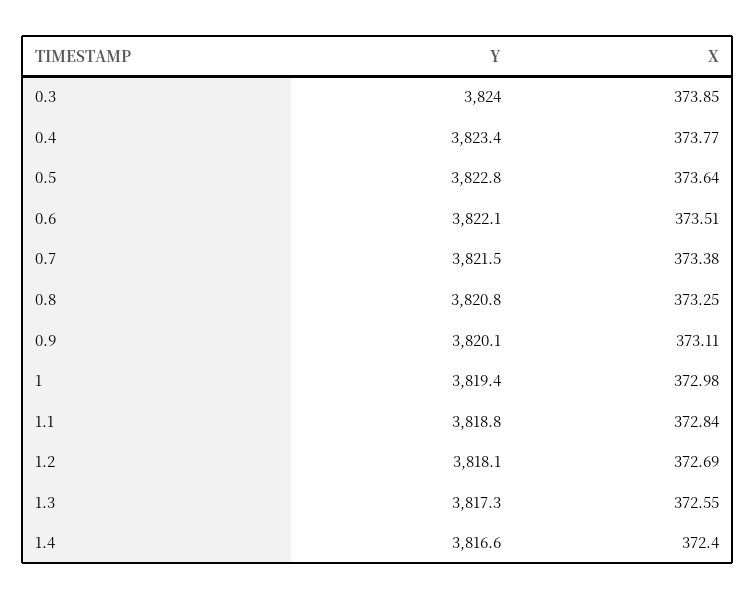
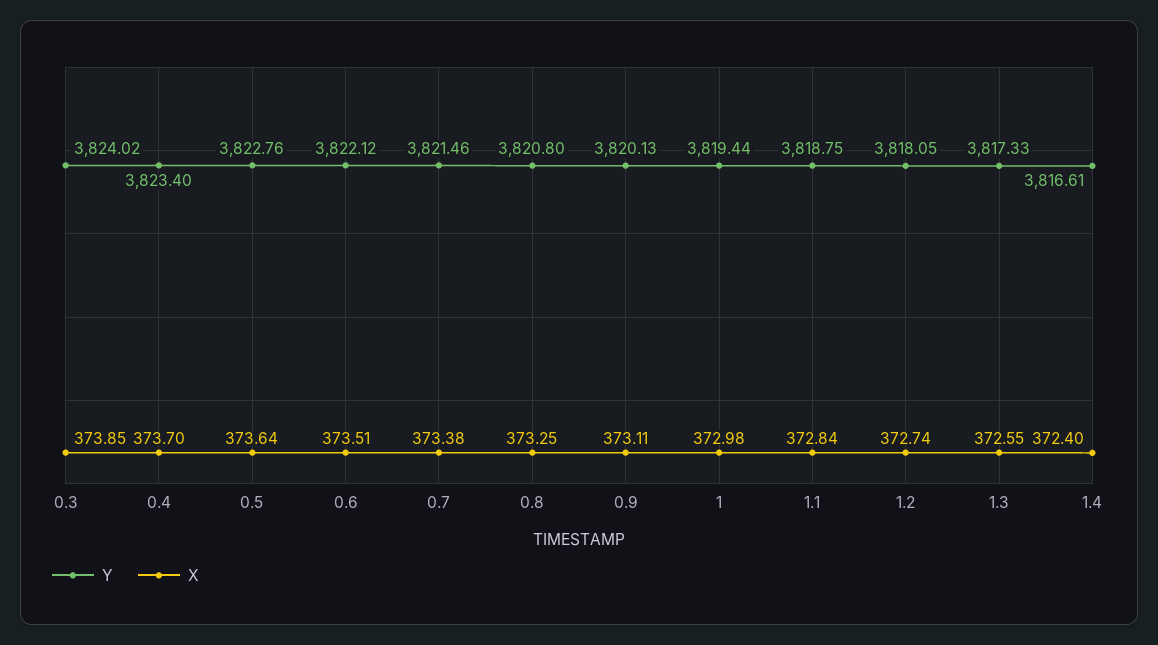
  {
    "Y": {
      "0.3": 3824.02,
      "0.4": 3823.4,
      "0.5": 3822.76,
      "0.6": 3822.12,
      "0.7": 3821.46,
      "0.8": 3820.8,
      "0.9": 3820.13,
      "1": 3819.44,
      "1.1": 3818.75,
      "1.2": 3818.05,
      "1.3": 3817.33,
      "1.4": 3816.61
    },
    "X": {
      "0.3": 373.85,
-     "0.4": 373.77,
+     "0.4": 373.7,
      "0.5": 373.64,
      "0.6": 373.51,
      "0.7": 373.38,
      "0.8": 373.25,
      "0.9": 373.11,
      "1": 372.98,
      "1.1": 372.84,
-     "1.2": 372.69,
+     "1.2": 372.74,
      "1.3": 372.55,
      "1.4": 372.4
    }
  }

